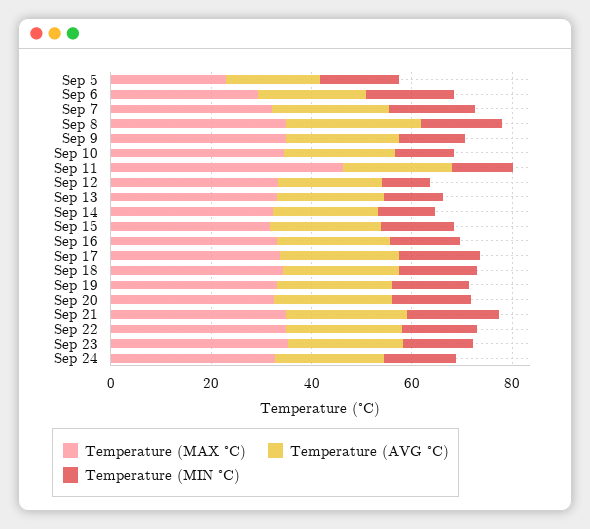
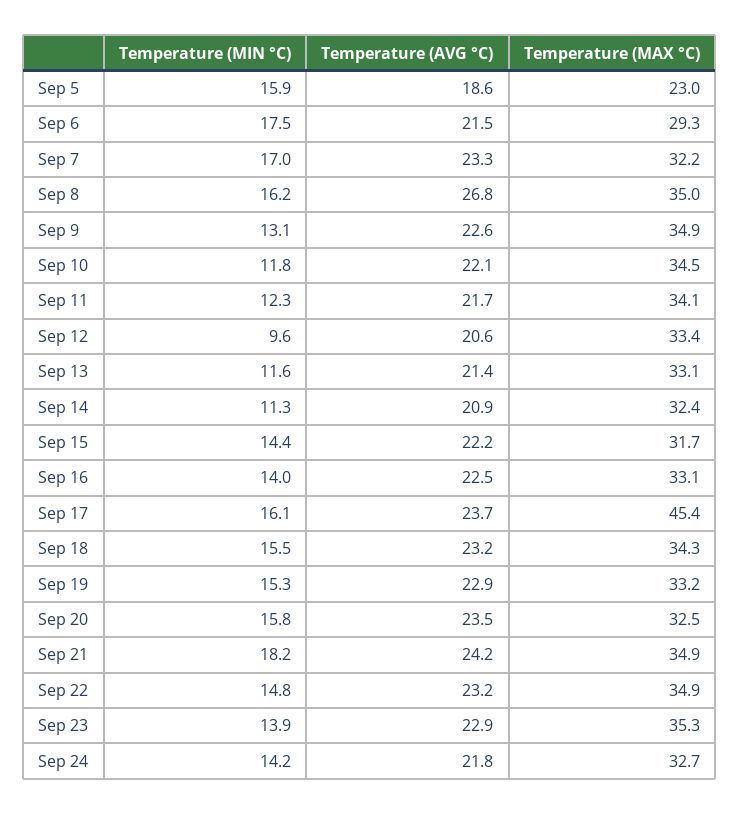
  {
    "Temperature (MAX °C)": {
      "Sep 5": 23,
      "Sep 6": 29.3,
      "Sep 7": 32.2,
      "Sep 8": 35,
      "Sep 9": 34.9,
      "Sep 10": 34.5,
-     "Sep 11": 45,
+     "Sep 11": 34.1,
      "Sep 12": 33.4,
      "Sep 13": 33.1,
      "Sep 14": 32.4,
      "Sep 15": 31.7,
      "Sep 16": 33.1,
-     "Sep 17": 35,
+     "Sep 17": 45.4,
      "Sep 18": 34.3,
      "Sep 19": 33.2,
      "Sep 20": 32.5,
      "Sep 21": 34.9,
      "Sep 22": 34.9,
      "Sep 23": 35.3,
      "Sep 24": 32.7
    },
    "Temperature (AVG °C)": {
      "Sep 5": 18.6,
      "Sep 6": 21.5,
      "Sep 7": 23.3,
      "Sep 8": 26.8,
      "Sep 9": 22.6,
      "Sep 10": 22.1,
      "Sep 11": 21.7,
      "Sep 12": 20.6,
      "Sep 13": 21.4,
      "Sep 14": 20.9,
      "Sep 15": 22.2,
      "Sep 16": 22.5,
      "Sep 17": 23.7,
      "Sep 18": 23.2,
      "Sep 19": 22.9,
      "Sep 20": 23.5,
      "Sep 21": 24.2,
      "Sep 22": 23.2,
      "Sep 23": 22.9,
      "Sep 24": 21.8
    },
    "Temperature (MIN °C)": {
      "Sep 5": 15.9,
      "Sep 6": 17.5,
      "Sep 7": 17,
      "Sep 8": 16.2,
      "Sep 9": 13.1,
      "Sep 10": 11.8,
      "Sep 11": 12.3,
      "Sep 12": 9.6,
      "Sep 13": 11.6,
      "Sep 14": 11.3,
      "Sep 15": 14.4,
      "Sep 16": 14,
      "Sep 17": 16.1,
      "Sep 18": 15.5,
      "Sep 19": 15.3,
      "Sep 20": 15.8,
      "Sep 21": 18.2,
      "Sep 22": 14.8,
      "Sep 23": 13.9,
      "Sep 24": 14.2
    }
  }

